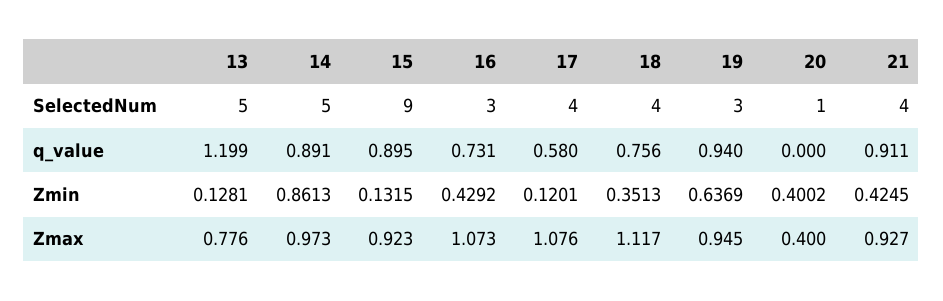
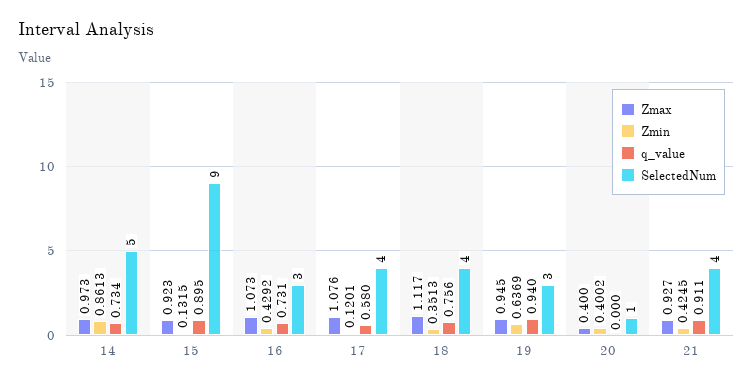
  {
    "SelectedNum": {
-     "13": 5,
      "14": 5,
      "15": 9,
      "16": 3,
      "17": 4,
      "18": 4,
      "19": 3,
      "20": 1,
      "21": 4
    },
    "q_value": {
-     "13": 1.199,
-     "14": 0.891,
+     "14": 0.734,
      "15": 0.895,
      "16": 0.731,
      "17": 0.58,
      "18": 0.756,
      "19": 0.94,
      "20": 0,
      "21": 0.911
    },
    "Zmin": {
-     "13": 0.1281,
      "14": 0.8613,
      "15": 0.1315,
      "16": 0.4292,
      "17": 0.1201,
      "18": 0.3513,
      "19": 0.6369,
      "20": 0.4002,
      "21": 0.4245
    },
    "Zmax": {
-     "13": 0.776,
      "14": 0.973,
      "15": 0.923,
      "16": 1.073,
      "17": 1.076,
      "18": 1.117,
      "19": 0.945,
      "20": 0.4,
      "21": 0.927
    }
  }

